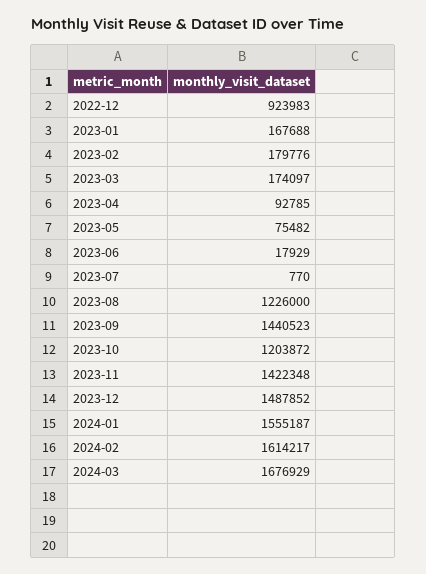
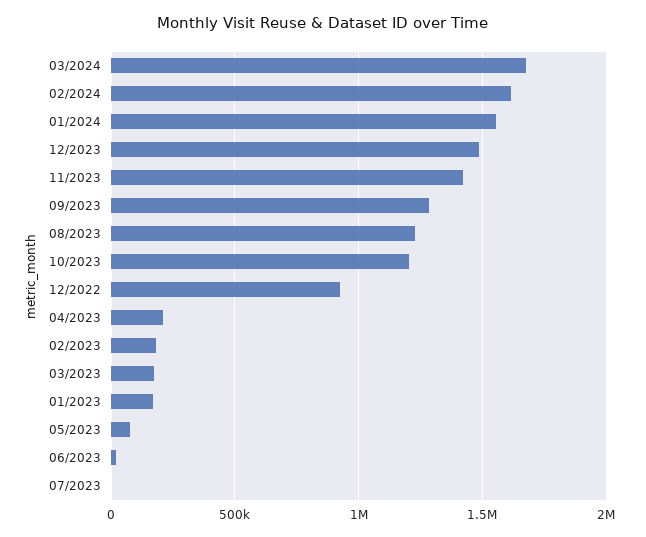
  {
    "2022-12": 923983,
    "2023-01": 167688,
    "2023-02": 179776,
    "2023-03": 174097,
-   "2023-04": 92785,
+   "2023-04": 200000,
    "2023-05": 75482,
    "2023-06": 17929,
    "2023-07": 770,
    "2023-08": 1226000,
-   "2023-09": 1440523,
+   "2023-09": 1300000,
    "2023-10": 1203872,
    "2023-11": 1422348,
    "2023-12": 1487852,
    "2024-01": 1555187,
    "2024-02": 1614217,
    "2024-03": 1676929
  }

